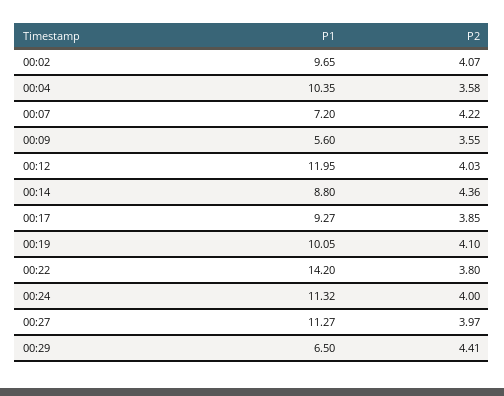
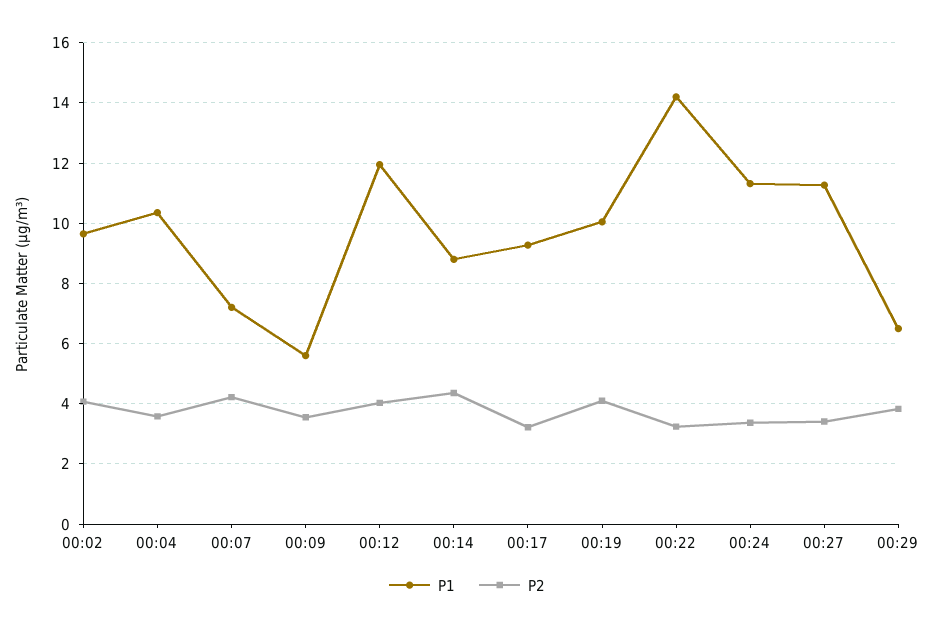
  {
    "P1": {
      "00:02": 9.65,
      "00:04": 10.35,
      "00:07": 7.2,
      "00:09": 5.6,
      "00:12": 11.95,
      "00:14": 8.8,
      "00:17": 9.27,
      "00:19": 10.05,
      "00:22": 14.2,
      "00:24": 11.32,
      "00:27": 11.27,
      "00:29": 6.5
    },
    "P2": {
      "00:02": 4.07,
      "00:04": 3.58,
      "00:07": 4.22,
      "00:09": 3.55,
      "00:12": 4.03,
      "00:14": 4.36,
-     "00:17": 3.85,
+     "00:17": 3.2,
      "00:19": 4.1,
-     "00:22": 3.8,
+     "00:22": 3.2,
-     "00:24": 4,
+     "00:24": 3.4,
-     "00:27": 3.97,
+     "00:27": 3.4,
-     "00:29": 4.41
+     "00:29": 3.8
    }
  }

